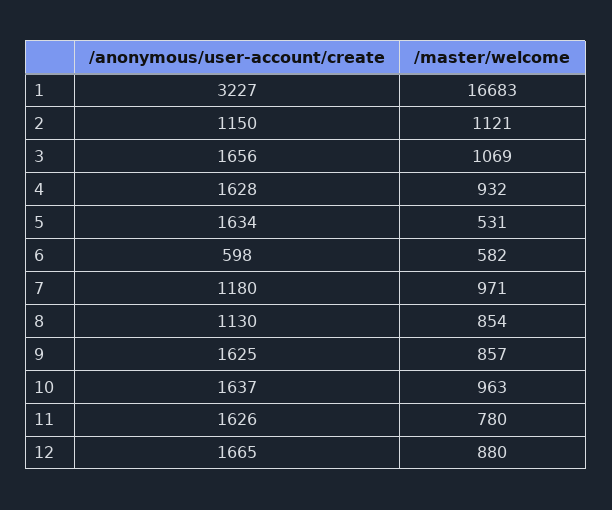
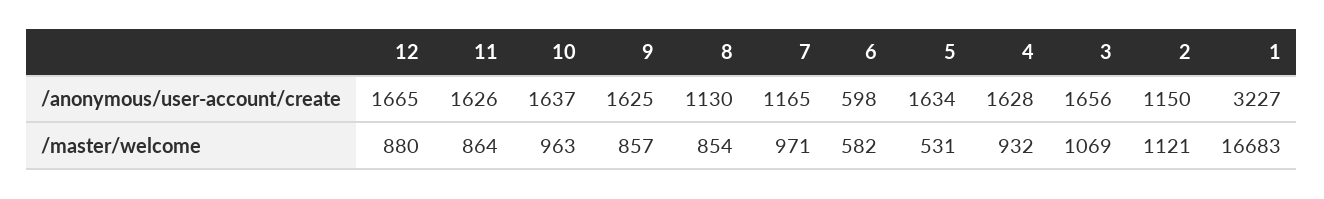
  {
    "/anonymous/user-account/create": {
      "1": 3227,
      "2": 1150,
      "3": 1656,
      "4": 1628,
      "5": 1634,
      "6": 598,
-     "7": 1180,
+     "7": 1165,
      "8": 1130,
      "9": 1625,
      "10": 1637,
      "11": 1626,
      "12": 1665
    },
    "/master/welcome": {
      "1": 16683,
      "2": 1121,
      "3": 1069,
      "4": 932,
      "5": 531,
      "6": 582,
      "7": 971,
      "8": 854,
      "9": 857,
      "10": 963,
-     "11": 780,
+     "11": 864,
      "12": 880
    }
  }

